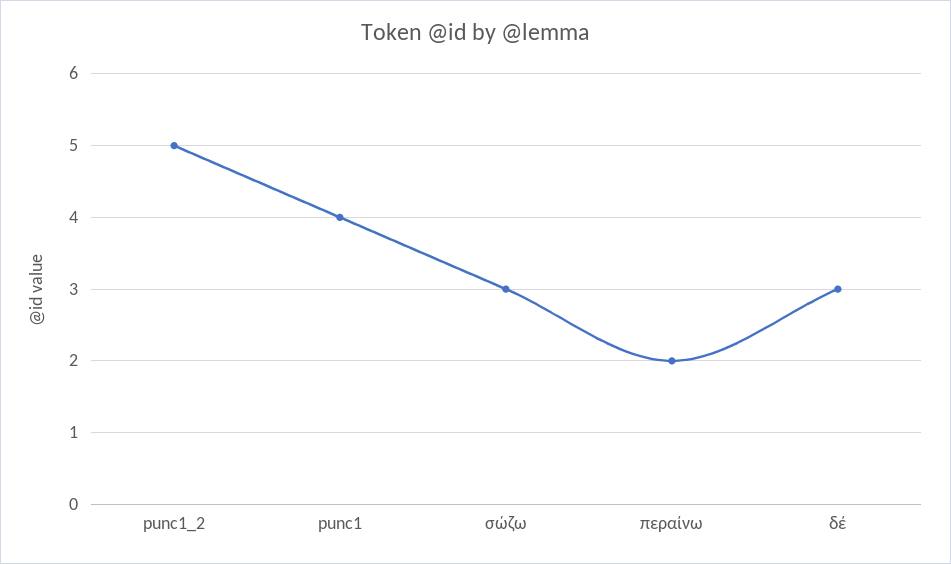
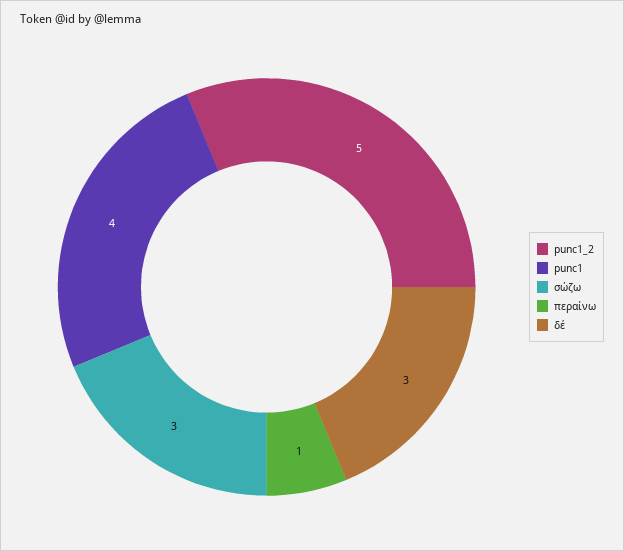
  {
    "punc1_2": 5,
    "punc1": 4,
    "σώζω": 3,
-   "περαίνω": 2,
+   "περαίνω": 1,
    "δέ": 3
  }

